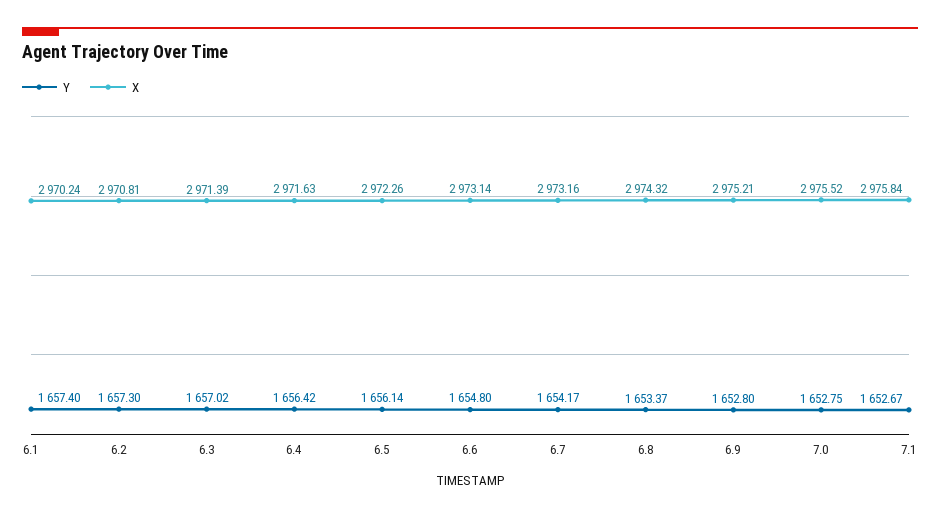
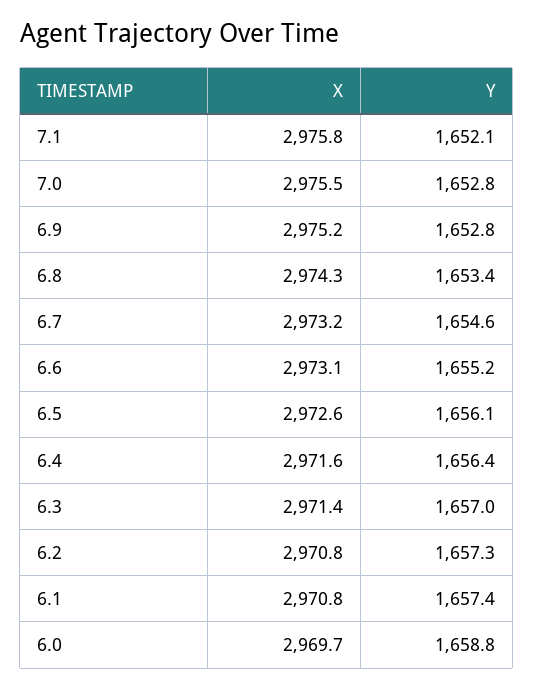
  {
    "Y": {
      "6.1": 1657.4,
      "6.2": 1657.3,
      "6.3": 1657.02,
      "6.4": 1656.42,
      "6.5": 1656.14,
-     "6.6": 1654.8,
+     "6.6": 1655.2,
-     "6.7": 1654.17,
+     "6.7": 1654.6,
      "6.8": 1653.37,
      "6.9": 1652.8,
      "7.0": 1652.75,
-     "7.1": 1652.67
+     "7.1": 1652.1,
+     "6.0": 1658.8
    },
    "X": {
-     "6.1": 2970.24,
+     "6.1": 2970.8,
      "6.2": 2970.81,
      "6.3": 2971.39,
      "6.4": 2971.63,
-     "6.5": 2972.26,
+     "6.5": 2972.6,
      "6.6": 2973.14,
      "6.7": 2973.16,
      "6.8": 2974.32,
      "6.9": 2975.21,
      "7.0": 2975.52,
-     "7.1": 2975.84
+     "7.1": 2975.84,
+     "6.0": 2969.7
    }
  }

